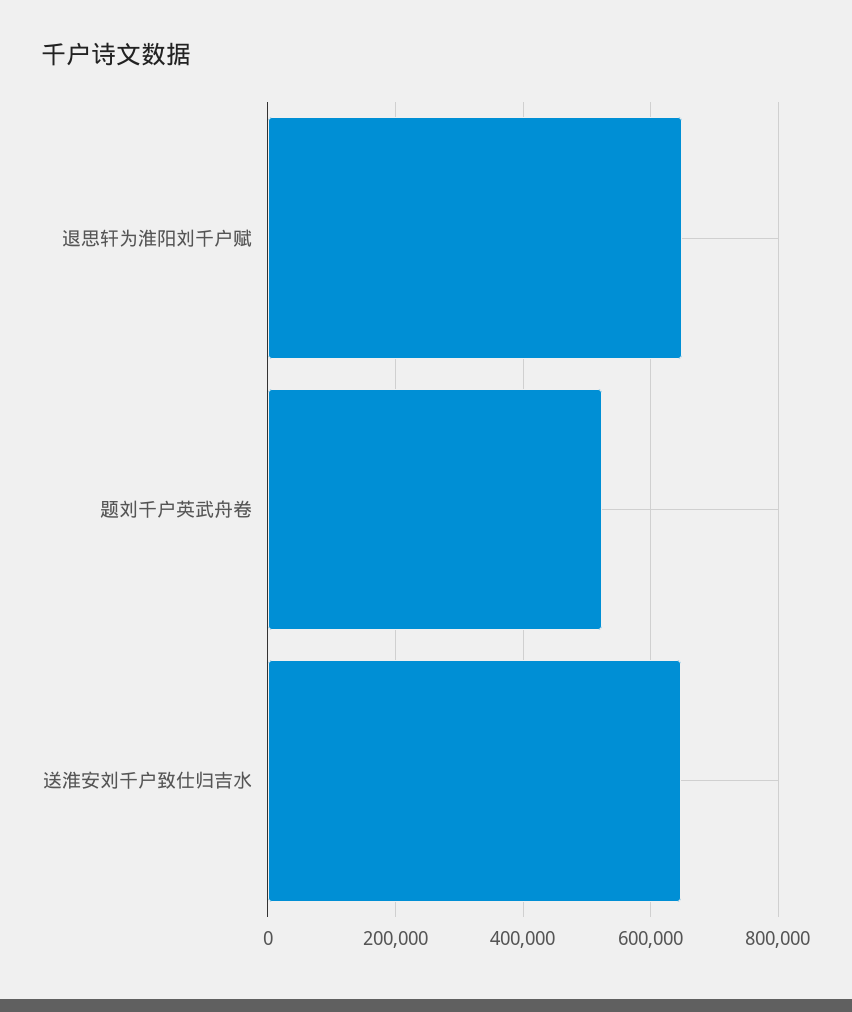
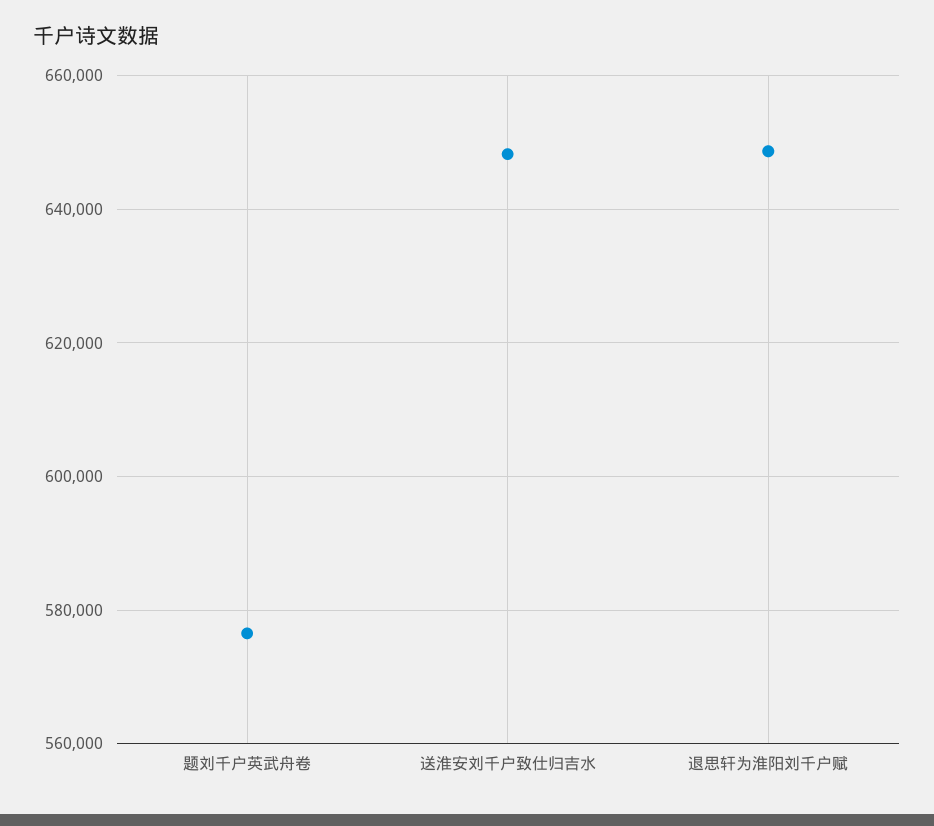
  {
    "退思轩为淮阳刘千户赋": 648000,
-   "题刘千户英武舟卷": 520000,
+   "题刘千户英武舟卷": 576000,
    "送淮安刘千户致仕归吉水": 648000
  }

